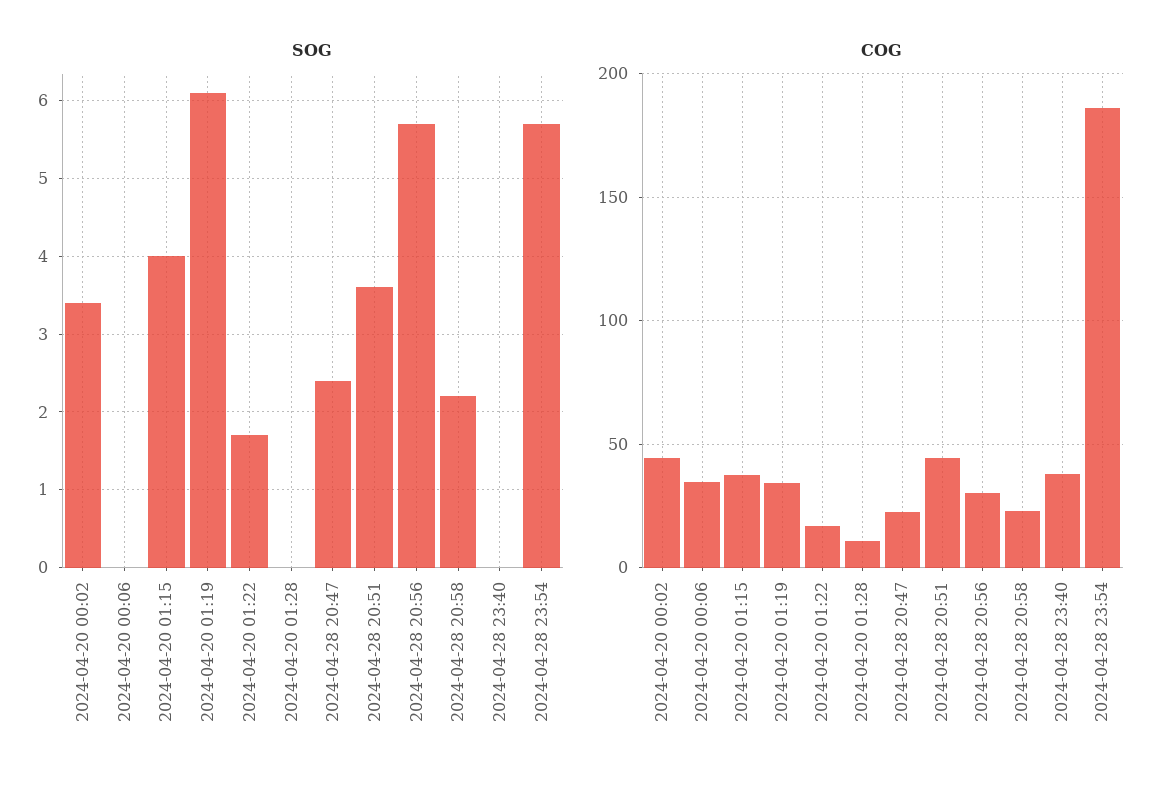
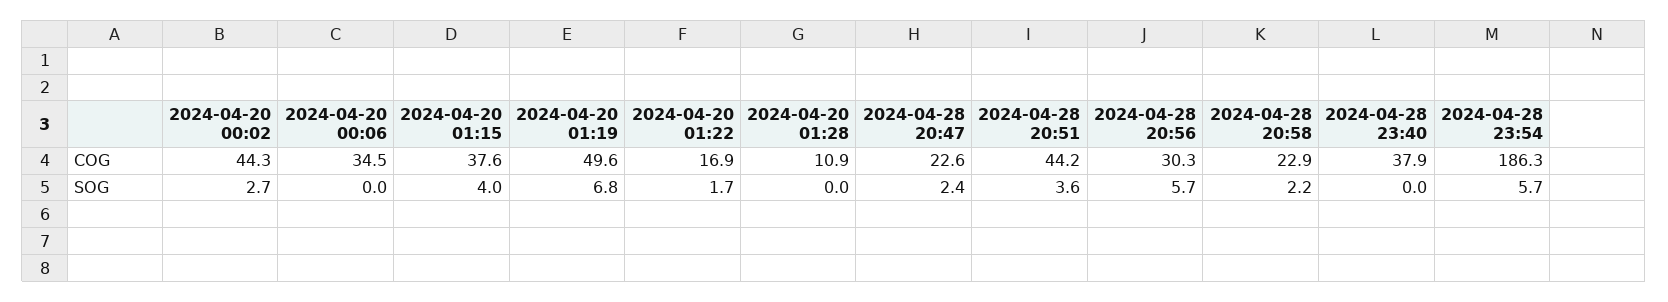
  {
    "SOG": {
-     "2024-04-20 00:02": 3.4,
+     "2024-04-20 00:02": 2.7,
      "2024-04-20 00:06": 0,
      "2024-04-20 01:15": 4,
-     "2024-04-20 01:19": 6.1,
+     "2024-04-20 01:19": 6.8,
      "2024-04-20 01:22": 1.7,
      "2024-04-20 01:28": 0,
      "2024-04-28 20:47": 2.4,
      "2024-04-28 20:51": 3.6,
      "2024-04-28 20:56": 5.7,
      "2024-04-28 20:58": 2.2,
      "2024-04-28 23:40": 0,
      "2024-04-28 23:54": 5.7
    },
    "COG": {
      "2024-04-20 00:02": 44.3,
      "2024-04-20 00:06": 34.5,
      "2024-04-20 01:15": 37.6,
-     "2024-04-20 01:19": 35,
+     "2024-04-20 01:19": 49.6,
      "2024-04-20 01:22": 16.9,
      "2024-04-20 01:28": 10.9,
      "2024-04-28 20:47": 22.6,
      "2024-04-28 20:51": 44.2,
      "2024-04-28 20:56": 30.3,
      "2024-04-28 20:58": 22.9,
      "2024-04-28 23:40": 37.9,
      "2024-04-28 23:54": 186.3
    }
  }

